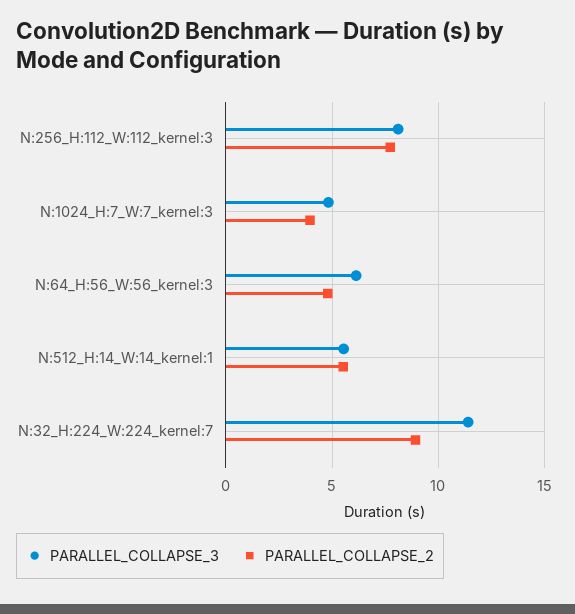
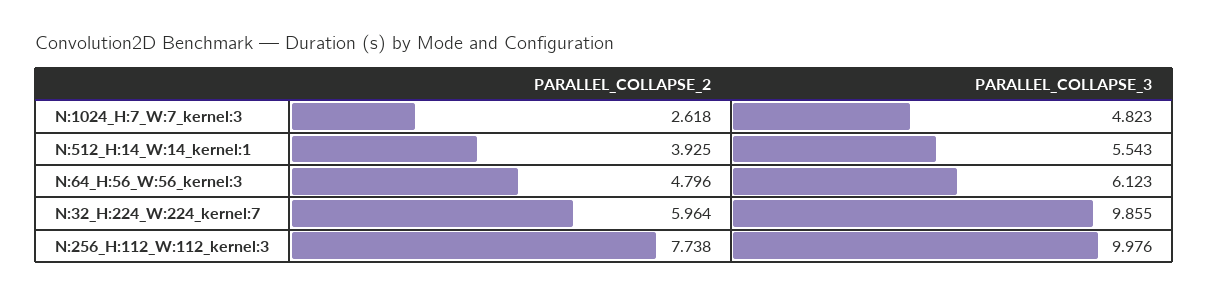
  {
    "PARALLEL_COLLAPSE_3": {
-     "N:256_H:112_W:112_kernel:3": 8,
+     "N:256_H:112_W:112_kernel:3": 9.976,
      "N:1024_H:7_W:7_kernel:3": 4.823,
      "N:64_H:56_W:56_kernel:3": 6.123,
      "N:512_H:14_W:14_kernel:1": 5.543,
-     "N:32_H:224_W:224_kernel:7": 11.5
+     "N:32_H:224_W:224_kernel:7": 9.855
    },
    "PARALLEL_COLLAPSE_2": {
      "N:256_H:112_W:112_kernel:3": 7.738,
-     "N:1024_H:7_W:7_kernel:3": 4,
+     "N:1024_H:7_W:7_kernel:3": 2.618,
      "N:64_H:56_W:56_kernel:3": 4.796,
-     "N:512_H:14_W:14_kernel:1": 5.5,
+     "N:512_H:14_W:14_kernel:1": 3.925,
-     "N:32_H:224_W:224_kernel:7": 9
+     "N:32_H:224_W:224_kernel:7": 5.964
    }
  }

